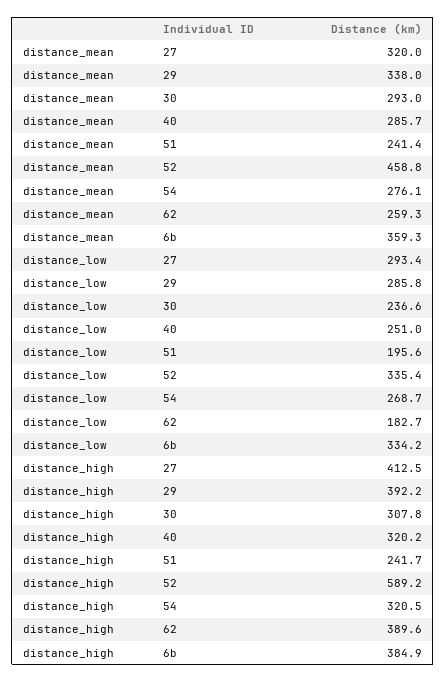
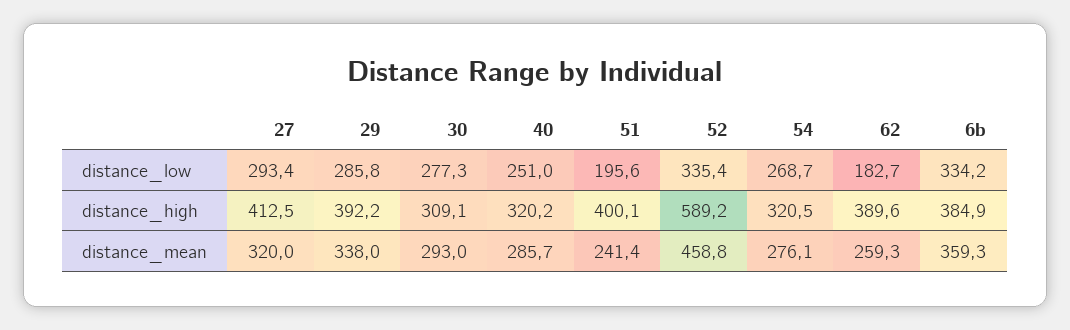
  {
    "distance_mean": {
      "27": 320,
      "29": 338,
      "30": 293,
      "40": 285.7,
      "51": 241.4,
      "52": 458.8,
      "54": 276.1,
      "62": 259.3,
      "6b": 359.3
    },
    "distance_low": {
      "27": 293.4,
      "29": 285.8,
-     "30": 236.6,
+     "30": 277.3,
      "40": 251,
      "51": 195.6,
      "52": 335.4,
      "54": 268.7,
      "62": 182.7,
      "6b": 334.2
    },
    "distance_high": {
      "27": 412.5,
      "29": 392.2,
-     "30": 307.8,
+     "30": 309.1,
      "40": 320.2,
-     "51": 241.7,
+     "51": 400.1,
      "52": 589.2,
      "54": 320.5,
      "62": 389.6,
      "6b": 384.9
    }
  }

